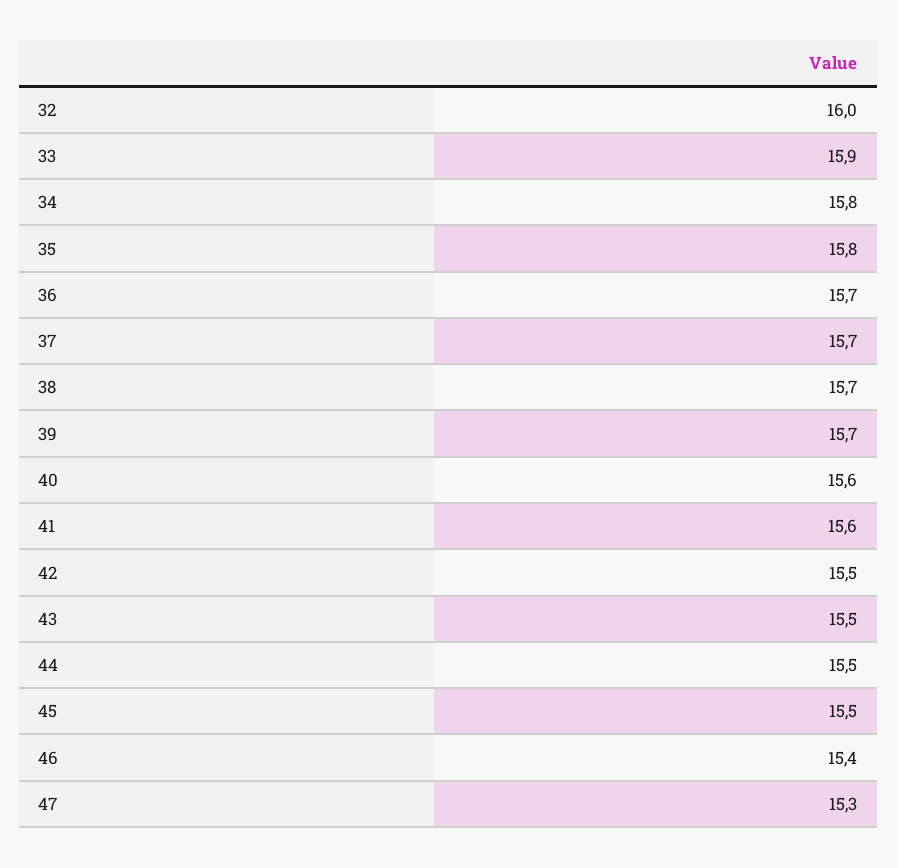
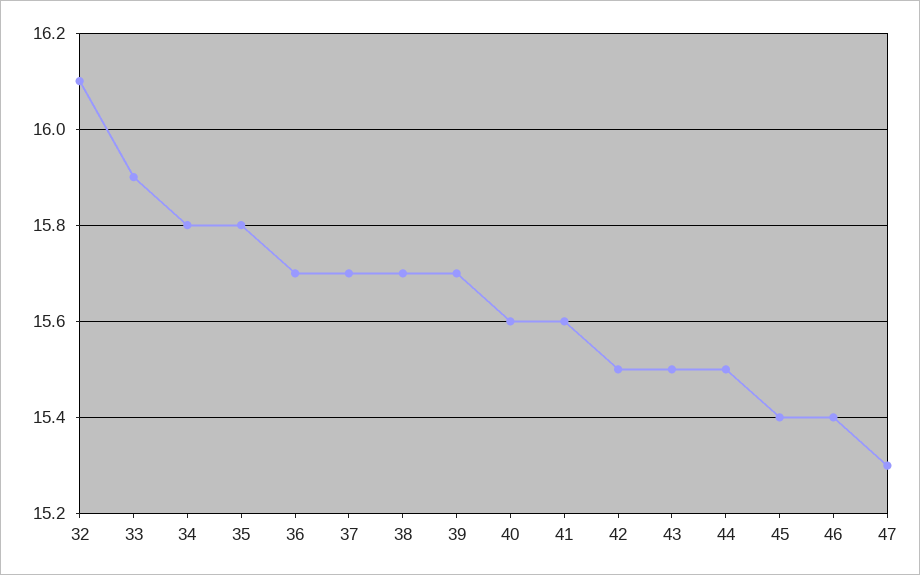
  {
-   "32": 16,
+   "32": 16.1,
    "33": 15.9,
    "34": 15.8,
    "35": 15.8,
    "36": 15.7,
    "37": 15.7,
    "38": 15.7,
    "39": 15.7,
    "40": 15.6,
    "41": 15.6,
    "42": 15.5,
    "43": 15.5,
    "44": 15.5,
-   "45": 15.5,
+   "45": 15.4,
    "46": 15.4,
    "47": 15.3
  }

